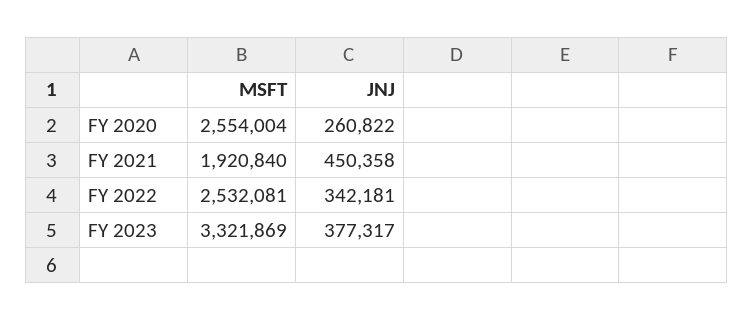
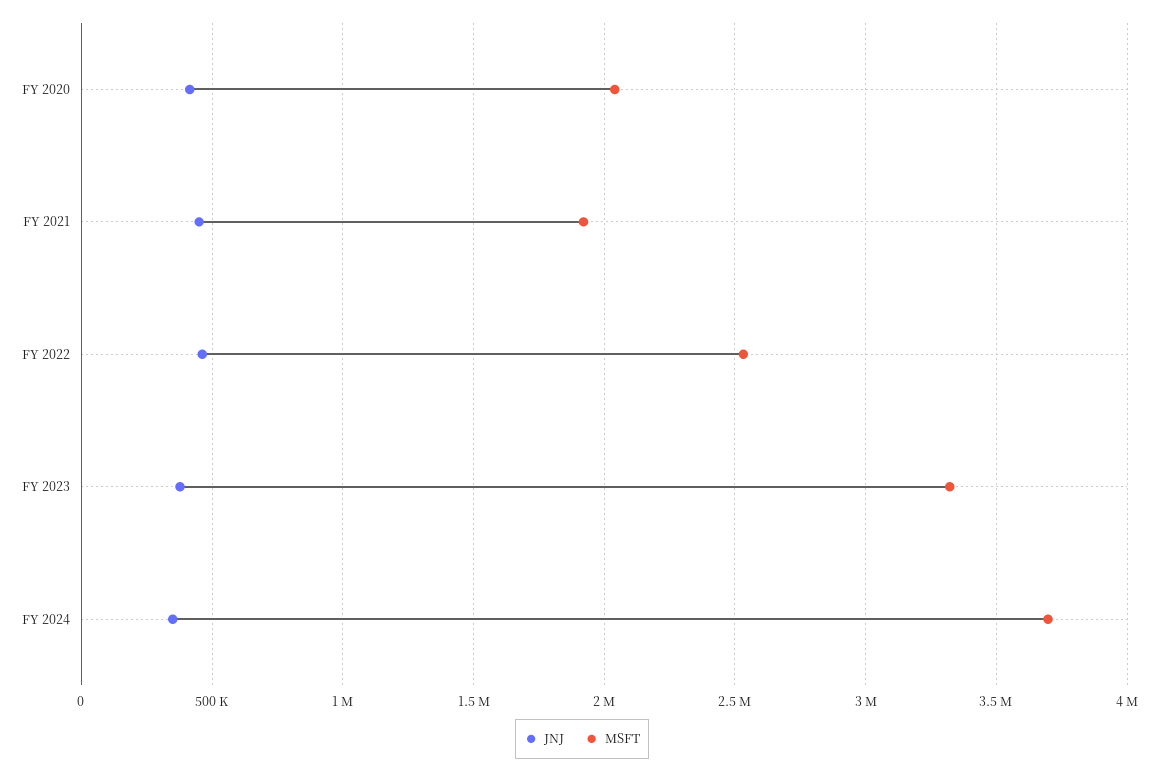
  {
    "MSFT": {
-     "FY 2020": 2554004,
+     "FY 2020": 2050000,
      "FY 2021": 1920840,
      "FY 2022": 2532081,
-     "FY 2023": 3321869
+     "FY 2023": 3321869,
+     "FY 2024": 3700000
    },
    "JNJ": {
-     "FY 2020": 260822,
+     "FY 2020": 400000,
      "FY 2021": 450358,
-     "FY 2022": 342181,
+     "FY 2022": 450000,
-     "FY 2023": 377317
+     "FY 2023": 377317,
+     "FY 2024": 350000
    }
  }

